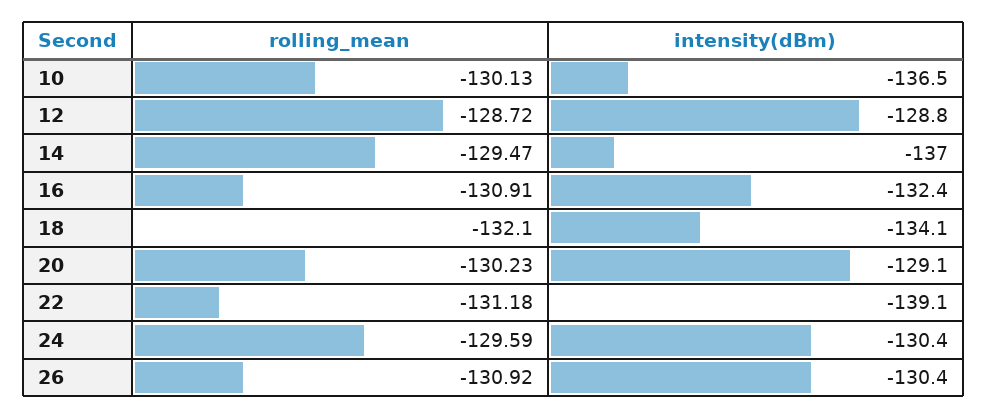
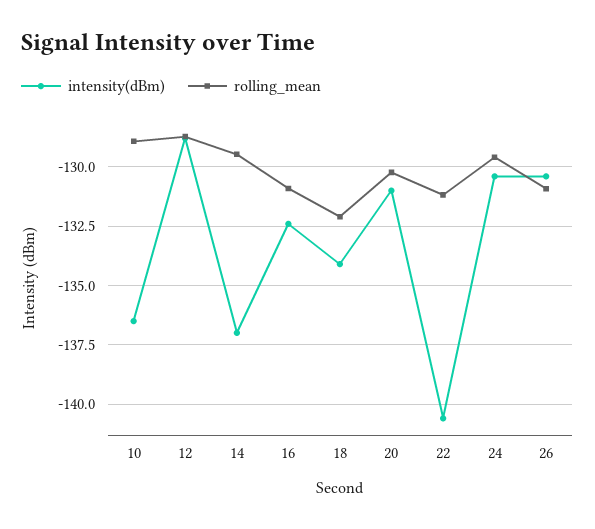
  {
    "rolling_mean": {
-     "10": -130.13,
+     "10": -129,
      "12": -128.72,
      "14": -129.47,
      "16": -130.91,
      "18": -132.1,
      "20": -130.23,
      "22": -131.18,
      "24": -129.59,
      "26": -130.92
    },
    "intensity(dBm)": {
      "10": -136.5,
      "12": -128.8,
      "14": -137,
      "16": -132.4,
      "18": -134.1,
-     "20": -129.1,
+     "20": -131,
-     "22": -139.1,
+     "22": -140.5,
      "24": -130.4,
      "26": -130.4
    }
  }

